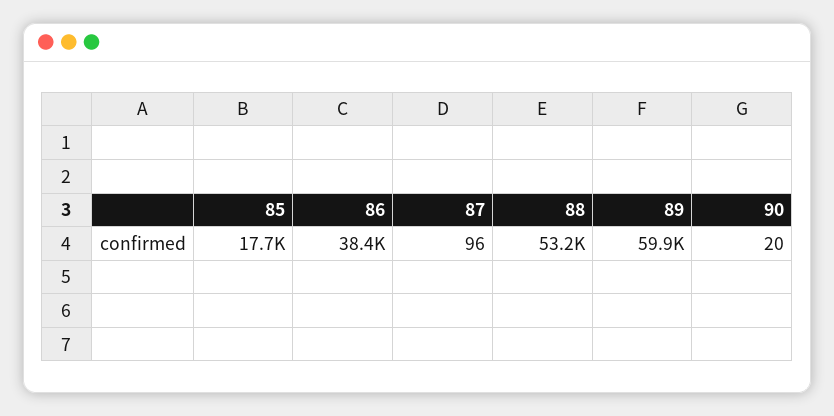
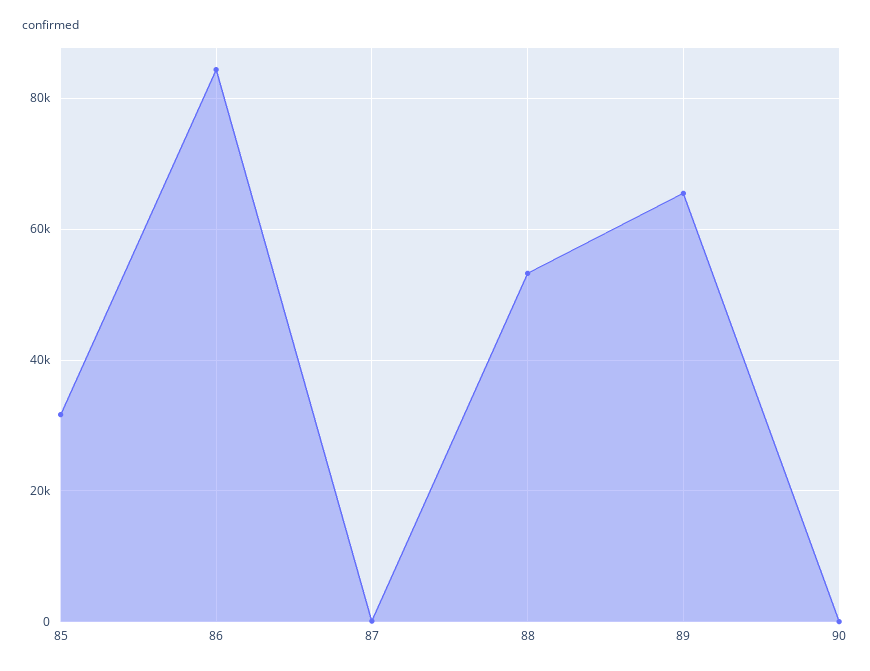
  {
-   "85": 17700,
+   "85": 32000,
-   "86": 38400,
+   "86": 84000,
    "87": 96,
    "88": 53200,
-   "89": 59900,
+   "89": 66000,
    "90": 20
  }

